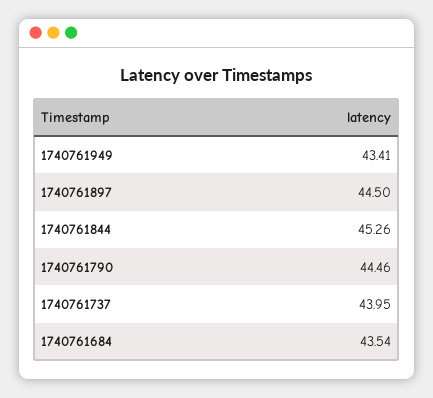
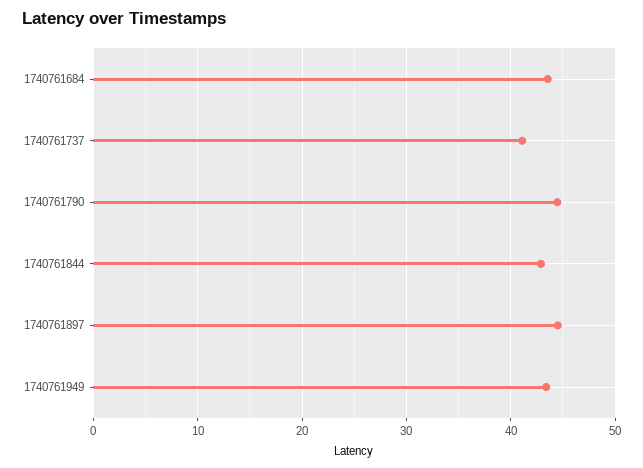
  {
    "1740761949": 43.41,
    "1740761897": 44.5,
-   "1740761844": 45.26,
+   "1740761844": 43,
    "1740761790": 44.46,
-   "1740761737": 43.95,
+   "1740761737": 41,
    "1740761684": 43.54
  }

